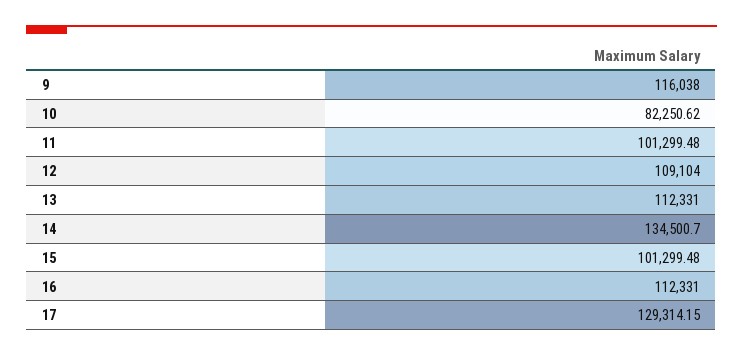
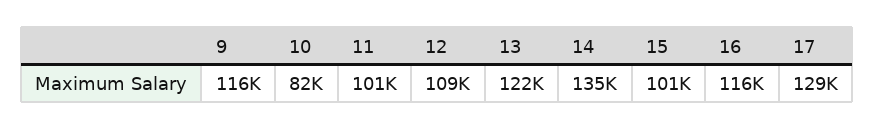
  {
    "9": 116038,
    "10": 82250.62,
    "11": 101299.48,
    "12": 109104,
-   "13": 112331,
+   "13": 122000,
    "14": 134500.7,
    "15": 101299.48,
-   "16": 112331,
+   "16": 116000,
    "17": 129314.15
  }

